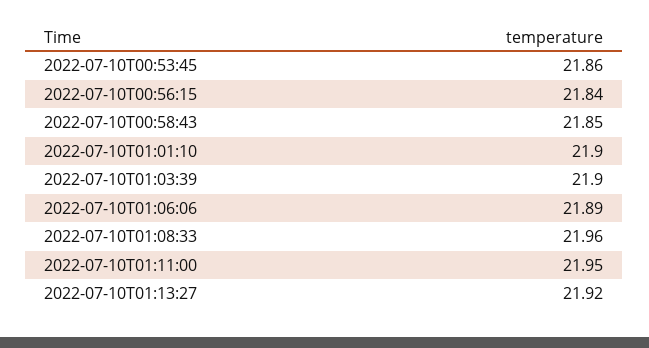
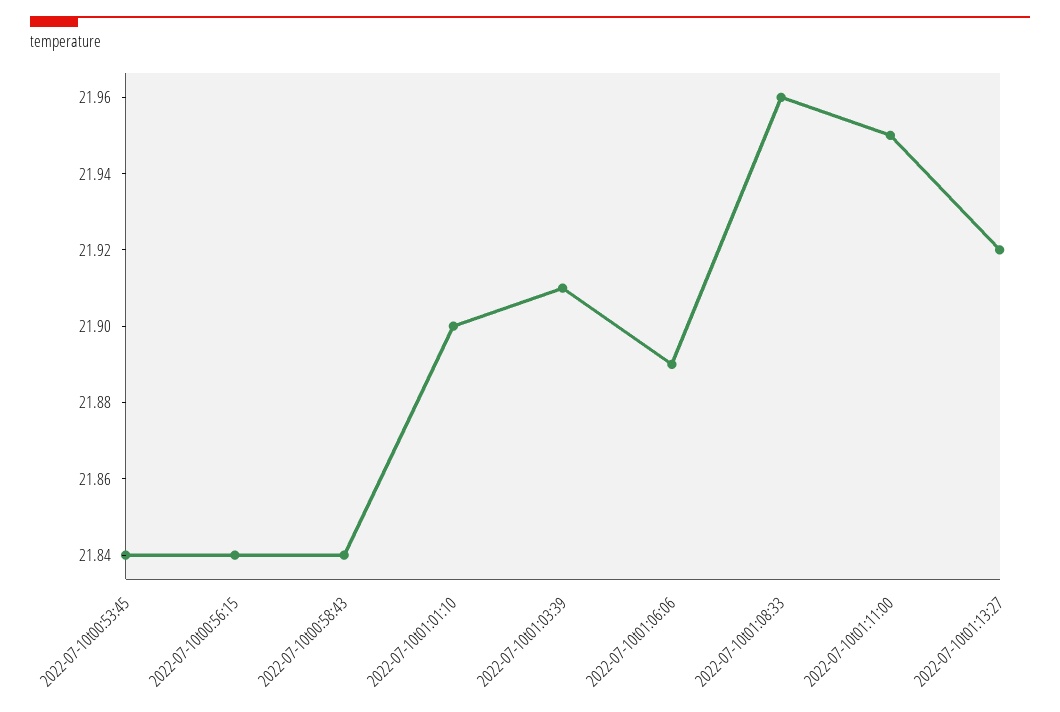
  {
-   "2022-07-10T00:53:45": 21.86,
+   "2022-07-10T00:53:45": 21.84,
    "2022-07-10T00:56:15": 21.84,
-   "2022-07-10T00:58:43": 21.85,
+   "2022-07-10T00:58:43": 21.84,
    "2022-07-10T01:01:10": 21.9,
-   "2022-07-10T01:03:39": 21.9,
+   "2022-07-10T01:03:39": 21.91,
    "2022-07-10T01:06:06": 21.89,
    "2022-07-10T01:08:33": 21.96,
    "2022-07-10T01:11:00": 21.95,
    "2022-07-10T01:13:27": 21.92
  }

